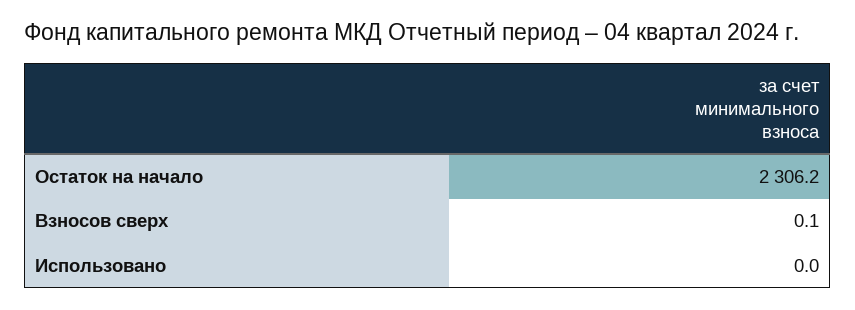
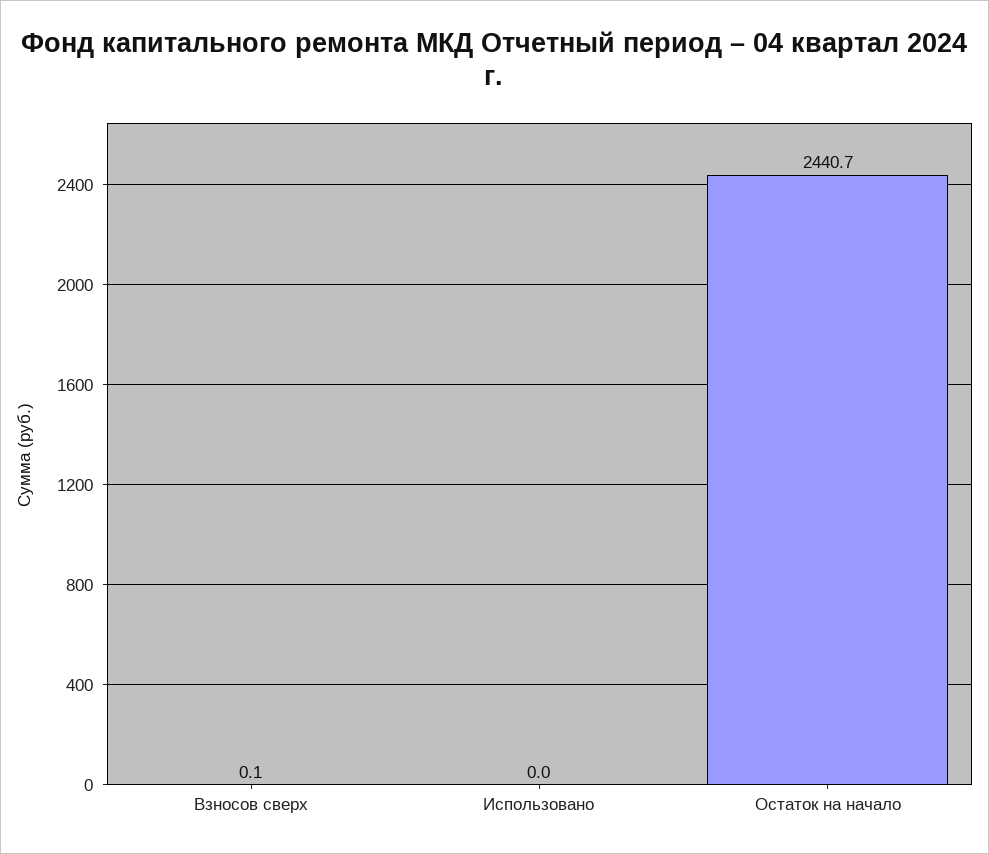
  {
-   "Остаток на начало": 2306.2,
+   "Остаток на начало": 2440.7,
    "Взносов сверх": 0.1,
    "Использовано": 0
  }

